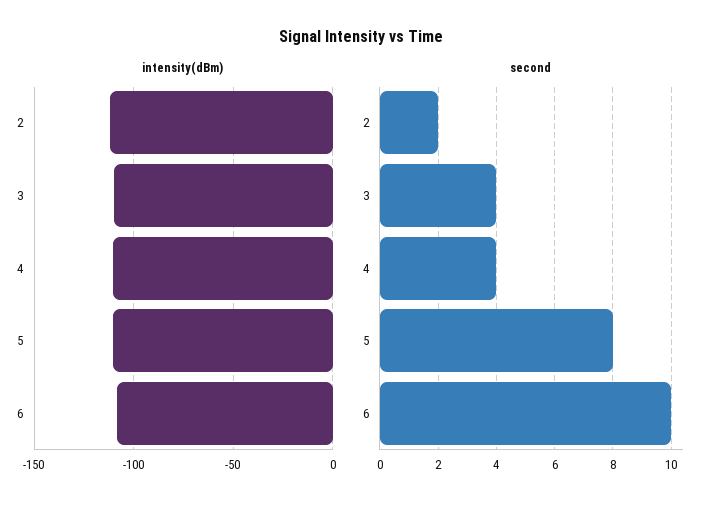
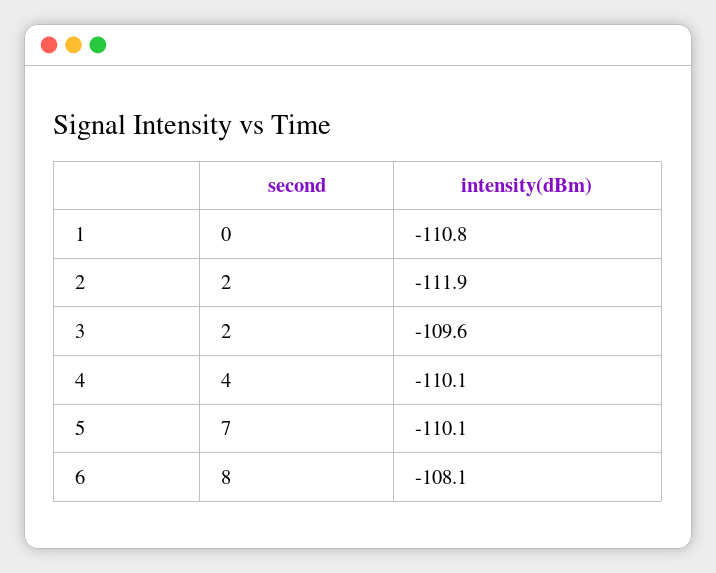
  {
    "intensity(dBm)": {
      "2": -111.9,
      "3": -109.6,
      "4": -110.1,
      "5": -110.1,
-     "6": -108.1
+     "6": -108.1,
+     "1": -110.8
    },
    "second": {
      "2": 2,
-     "3": 4,
+     "3": 2,
      "4": 4,
-     "5": 8,
+     "5": 7,
-     "6": 10
+     "6": 8,
+     "1": 0
    }
  }

